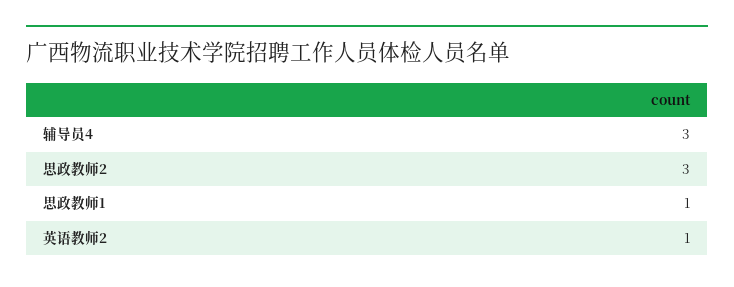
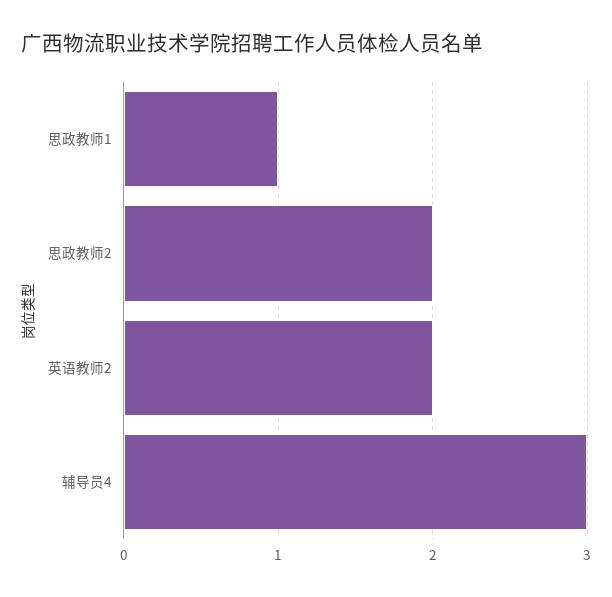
  {
    "辅导员4": 3,
-   "思政教师2": 3,
+   "思政教师2": 2,
    "思政教师1": 1,
-   "英语教师2": 1
+   "英语教师2": 2
  }

